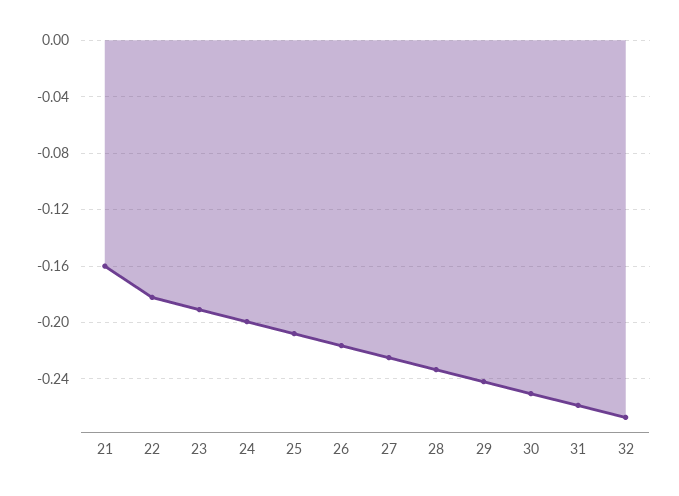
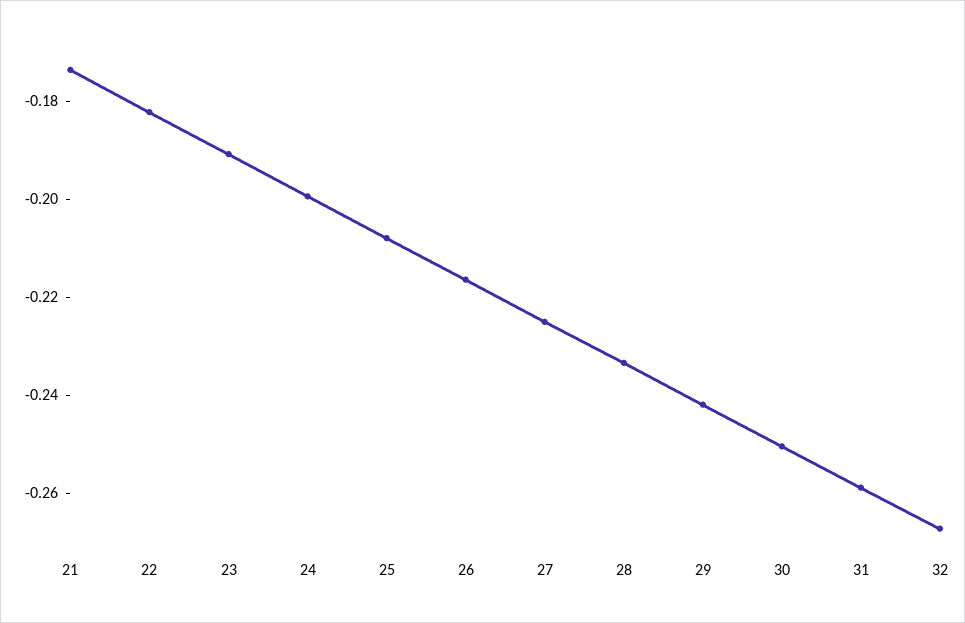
  {
-   "21": -0.16,
+   "21": -0.175,
    "22": -0.18,
    "23": -0.19,
    "24": -0.2,
    "25": -0.21,
    "26": -0.215,
    "27": -0.225,
    "28": -0.235,
    "29": -0.24,
    "30": -0.25,
    "31": -0.26,
    "32": -0.265
  }

